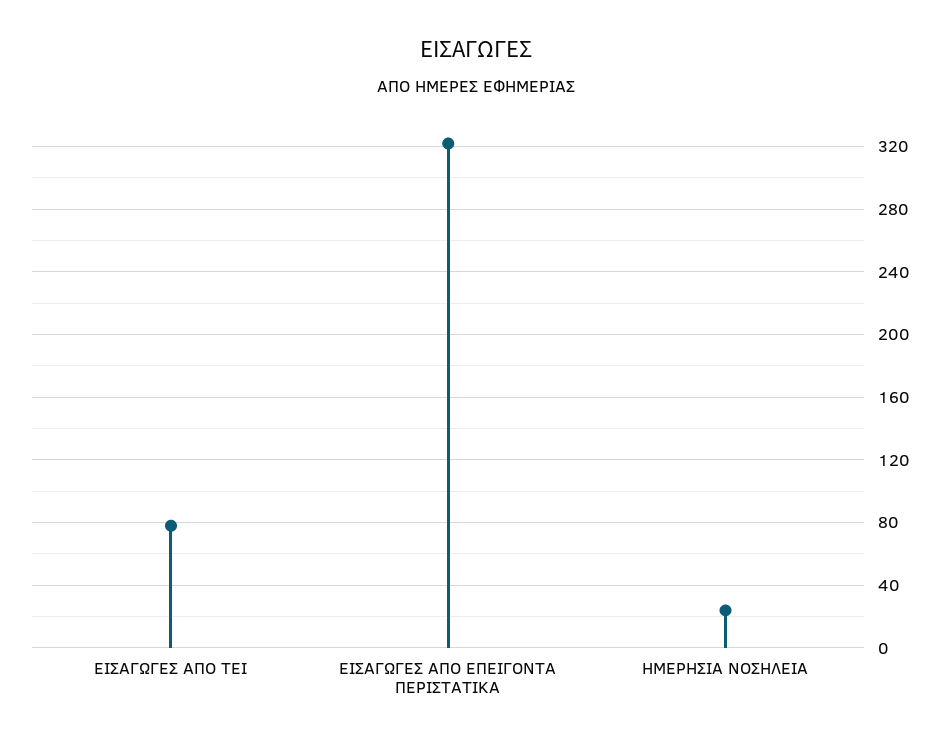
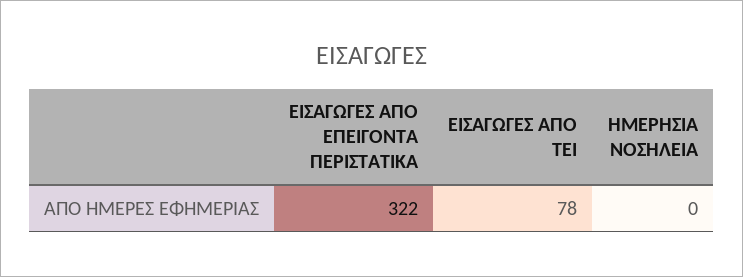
  {
    "ΕΙΣΑΓΩΓΕΣ ΑΠΟ ΤΕΙ": 78,
    "ΕΙΣΑΓΩΓΕΣ ΑΠΟ ΕΠΕΙΓΟΝΤΑ ΠΕΡΙΣΤΑΤΙΚΑ": 322,
-   "ΗΜΕΡΗΣΙΑ ΝΟΣΗΛΕΙΑ": 25
+   "ΗΜΕΡΗΣΙΑ ΝΟΣΗΛΕΙΑ": 0
  }

